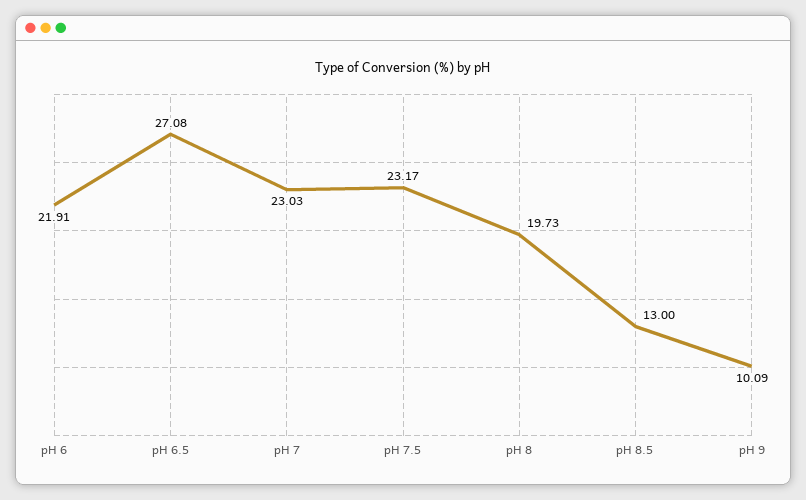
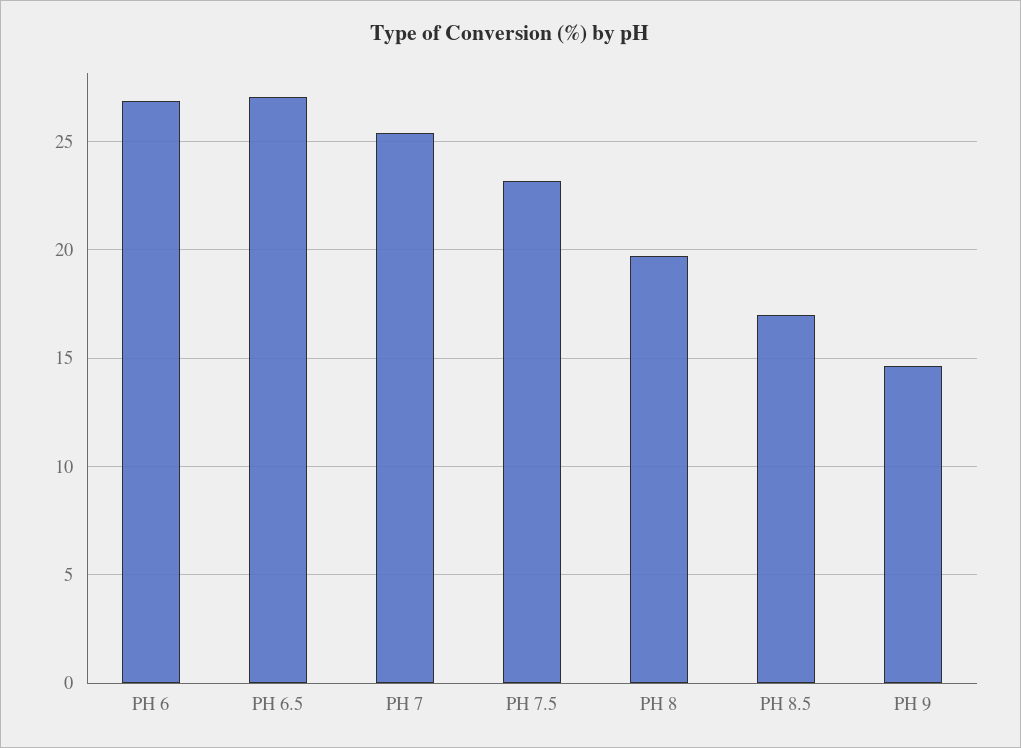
  {
-   "pH 6": 21.91,
+   "pH 6": 27,
    "pH 6.5": 27.08,
-   "pH 7": 23.03,
+   "pH 7": 25.5,
    "pH 7.5": 23.17,
    "pH 8": 19.73,
-   "pH 8.5": 13,
+   "pH 8.5": 17,
-   "pH 9": 10.09
+   "pH 9": 14.5
  }

